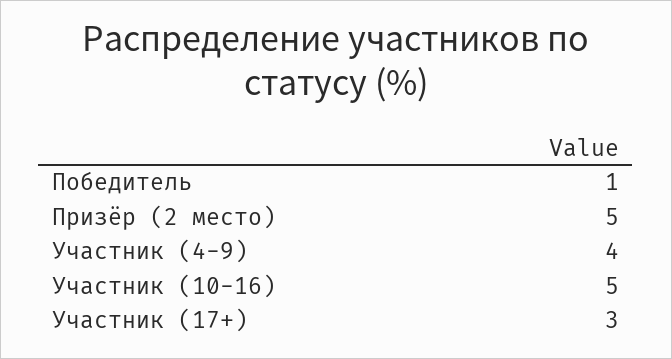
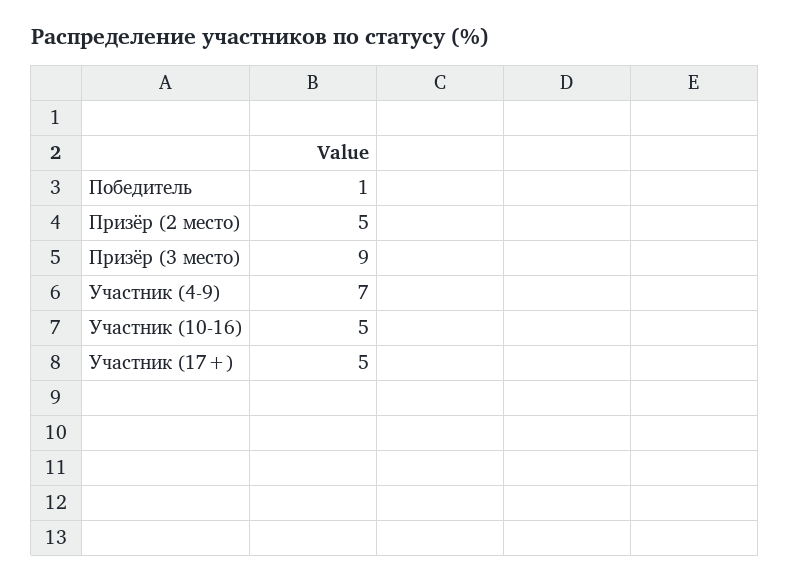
  {
    "Победитель": 1,
    "Призёр (2 место)": 5,
-   "Участник (4-9)": 4,
+   "Участник (4-9)": 7,
    "Участник (10-16)": 5,
-   "Участник (17+)": 3
+   "Участник (17+)": 5,
+   "Призёр (3 место)": 9
  }

